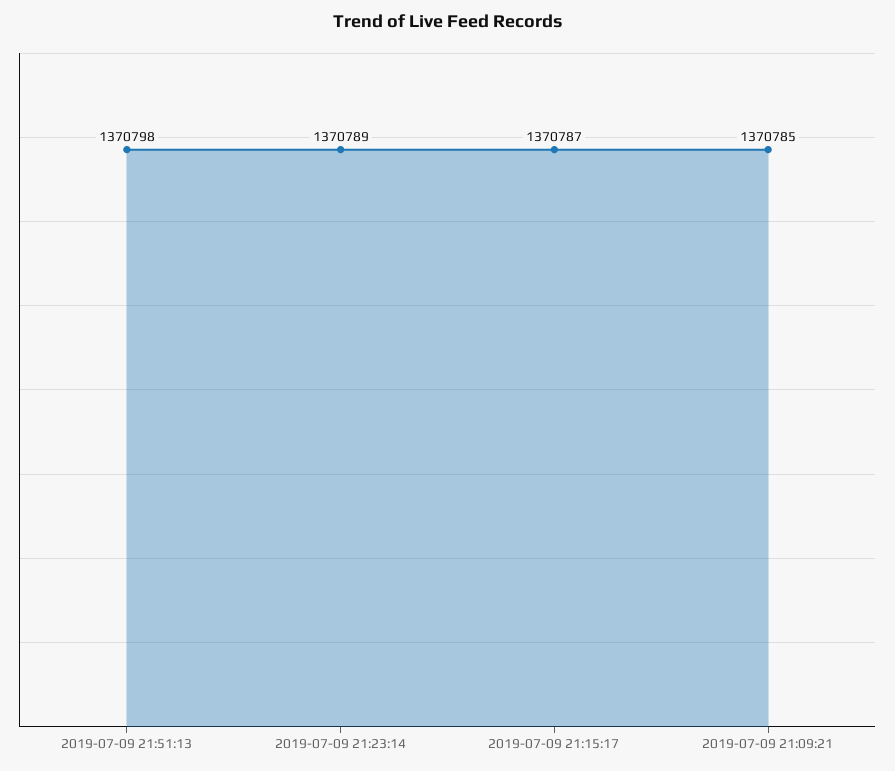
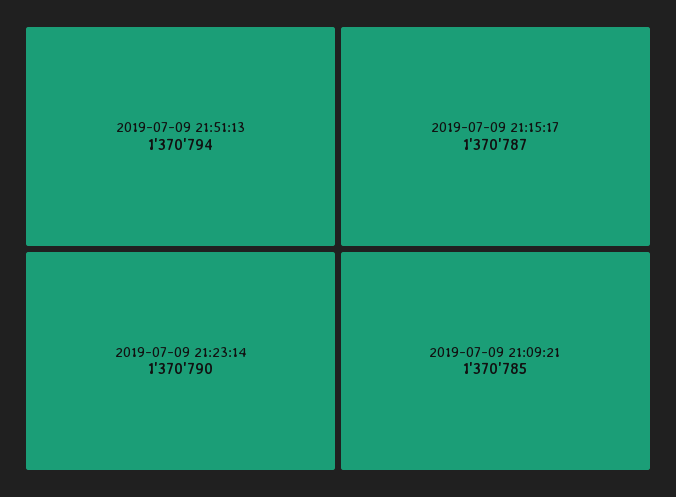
  {
-   "2019-07-09 21:51:13": 1370798,
+   "2019-07-09 21:51:13": 1370794,
-   "2019-07-09 21:23:14": 1370789,
+   "2019-07-09 21:23:14": 1370790,
    "2019-07-09 21:15:17": 1370787,
    "2019-07-09 21:09:21": 1370785
  }

